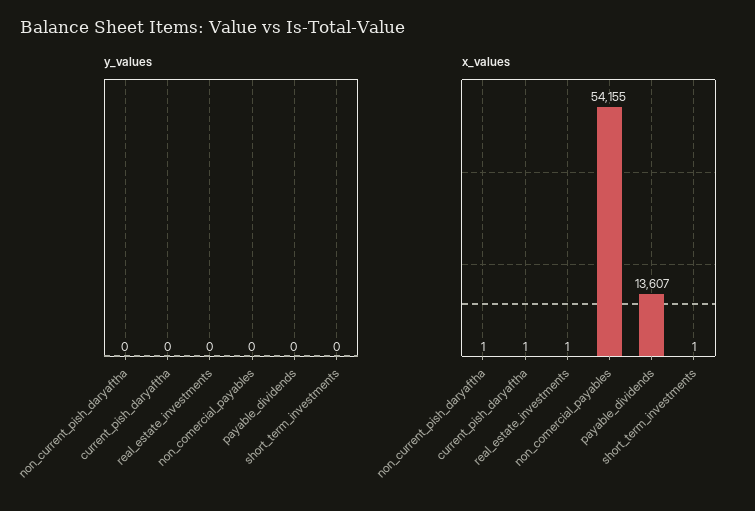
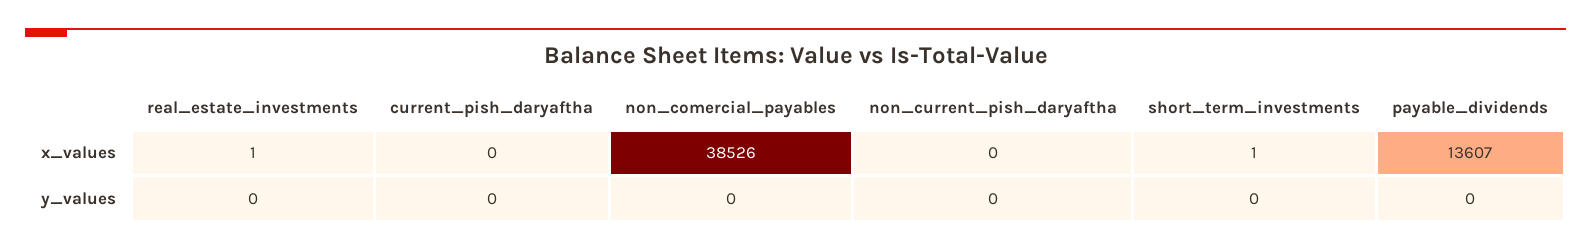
  {
    "y_values": {
      "non_current_pish_daryaftha": 0,
      "current_pish_daryaftha": 0,
      "real_estate_investments": 0,
      "non_comercial_payables": 0,
      "payable_dividends": 0,
      "short_term_investments": 0
    },
    "x_values": {
-     "non_current_pish_daryaftha": 1,
+     "non_current_pish_daryaftha": 0,
-     "current_pish_daryaftha": 1,
+     "current_pish_daryaftha": 0,
      "real_estate_investments": 1,
-     "non_comercial_payables": 54155,
+     "non_comercial_payables": 38526,
      "payable_dividends": 13607,
      "short_term_investments": 1
    }
  }

